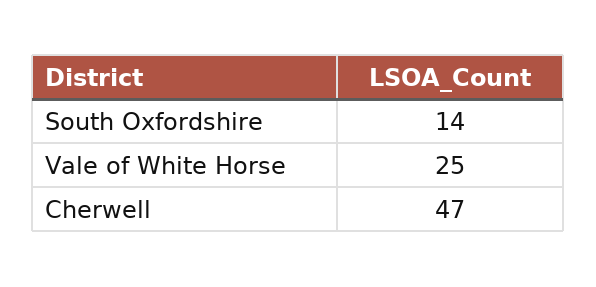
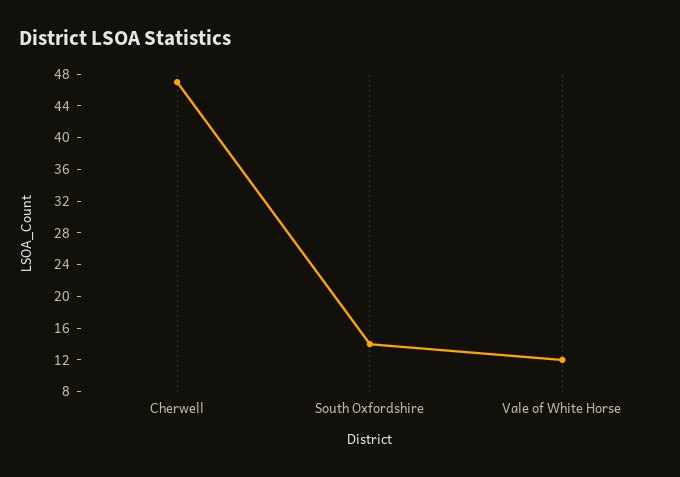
  {
    "South Oxfordshire": 14,
-   "Vale of White Horse": 25,
+   "Vale of White Horse": 12,
    "Cherwell": 47
  }

